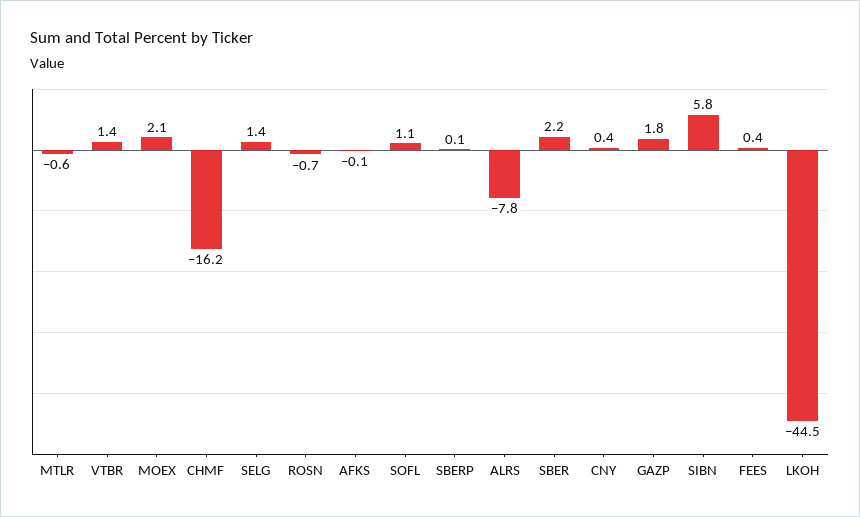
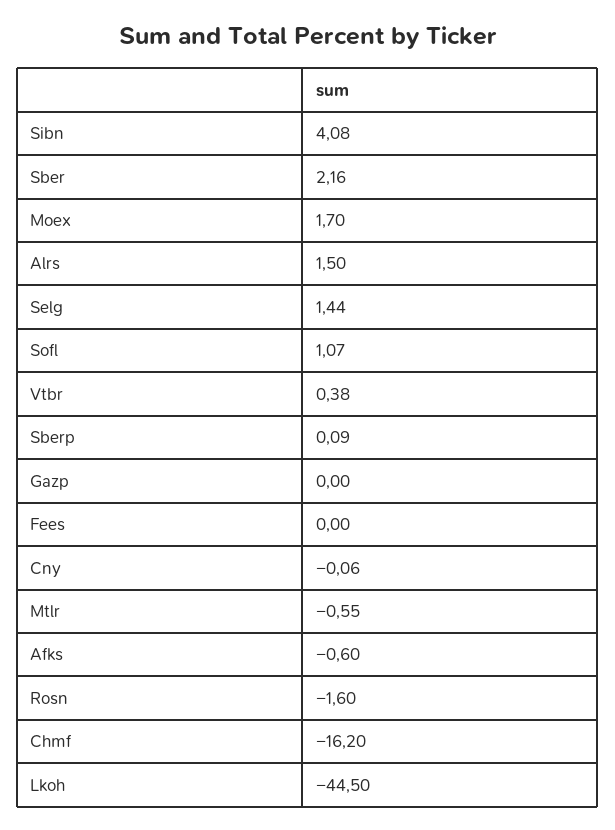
  {
    "MTLR": -0.55,
-   "VTBR": 1.4,
+   "VTBR": 0.38,
-   "MOEX": 2.1,
+   "MOEX": 1.7,
    "CHMF": -16.2,
    "SELG": 1.44,
-   "ROSN": -0.7,
+   "ROSN": -1.6,
-   "AFKS": -0.1,
+   "AFKS": -0.6,
    "SOFL": 1.07,
    "SBERP": 0.09,
-   "ALRS": -7.8,
+   "ALRS": 1.5,
    "SBER": 2.16,
-   "CNY": 0.4,
+   "CNY": -0.06,
-   "GAZP": 1.8,
+   "GAZP": 0,
-   "SIBN": 5.8,
+   "SIBN": 4.08,
-   "FEES": 0.4,
+   "FEES": 0,
    "LKOH": -44.5
  }

